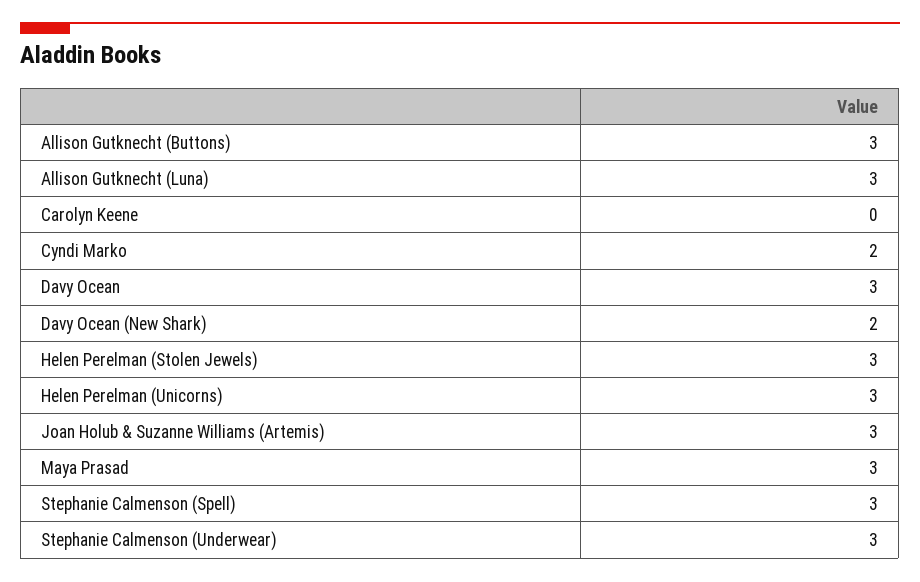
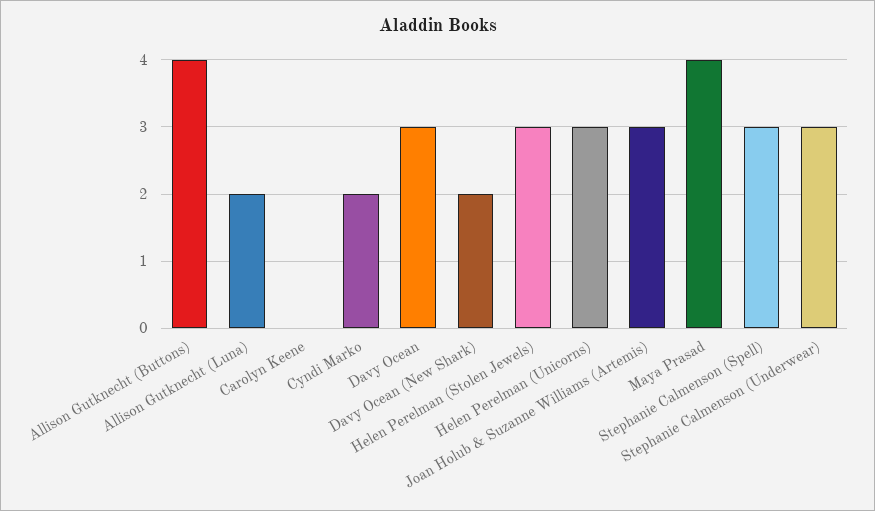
  {
-   "Allison Gutknecht (Buttons)": 3,
+   "Allison Gutknecht (Buttons)": 4,
-   "Allison Gutknecht (Luna)": 3,
+   "Allison Gutknecht (Luna)": 2,
    "Carolyn Keene": 0,
    "Cyndi Marko": 2,
    "Davy Ocean": 3,
    "Davy Ocean (New Shark)": 2,
    "Helen Perelman (Stolen Jewels)": 3,
    "Helen Perelman (Unicorns)": 3,
    "Joan Holub & Suzanne Williams (Artemis)": 3,
-   "Maya Prasad": 3,
+   "Maya Prasad": 4,
    "Stephanie Calmenson (Spell)": 3,
    "Stephanie Calmenson (Underwear)": 3
  }

